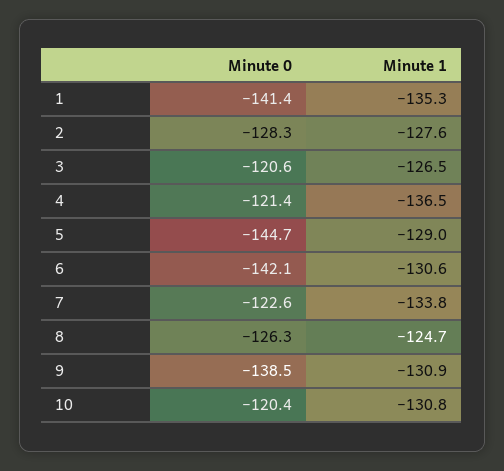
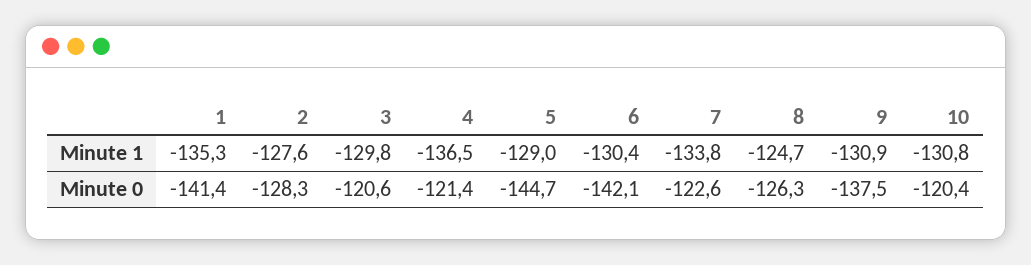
  {
    "Minute 0": {
      "1": -141.4,
      "2": -128.3,
      "3": -120.6,
      "4": -121.4,
      "5": -144.7,
      "6": -142.1,
      "7": -122.6,
      "8": -126.3,
-     "9": -138.5,
+     "9": -137.5,
      "10": -120.4
    },
    "Minute 1": {
      "1": -135.3,
      "2": -127.6,
-     "3": -126.5,
+     "3": -129.8,
      "4": -136.5,
      "5": -129,
-     "6": -130.6,
+     "6": -130.4,
      "7": -133.8,
      "8": -124.7,
      "9": -130.9,
      "10": -130.8
    }
  }

